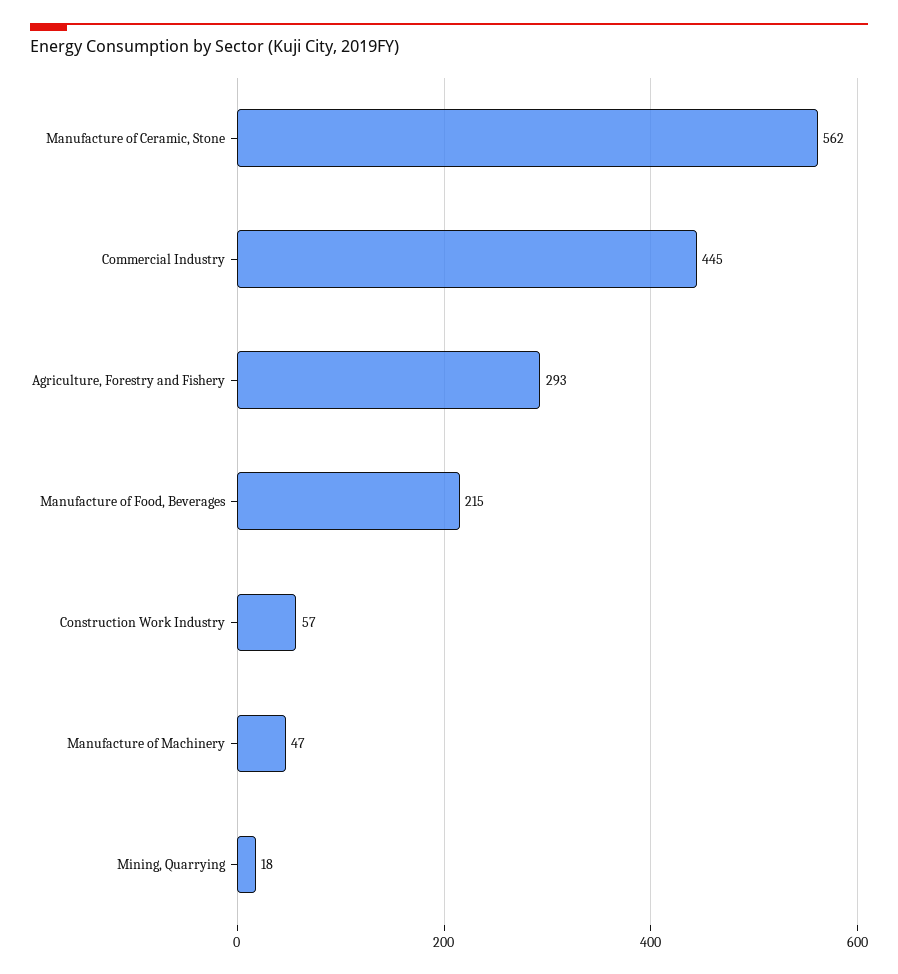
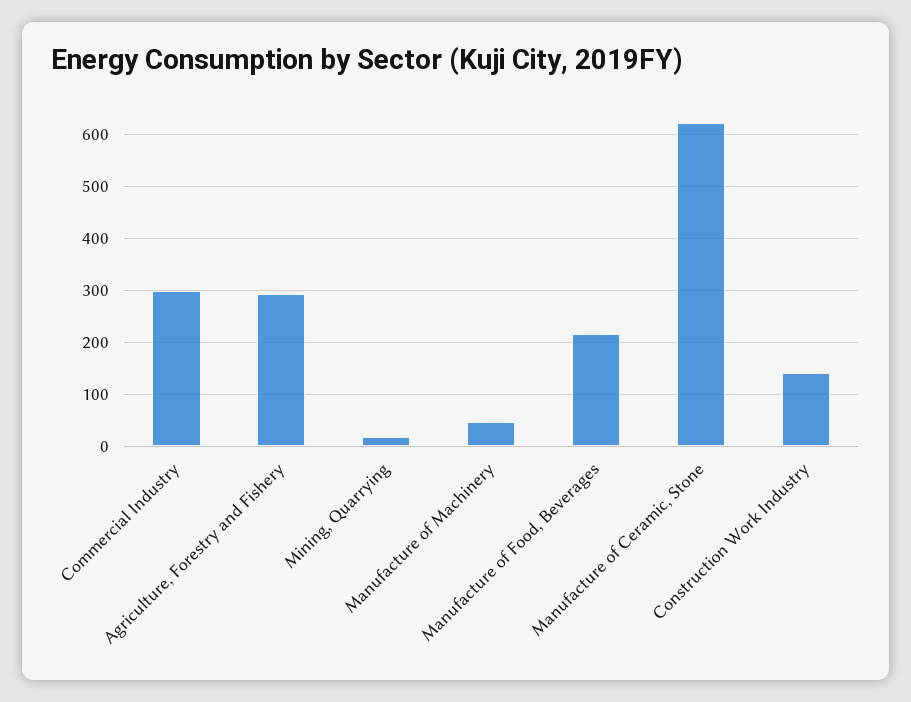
  {
-   "Manufacture of Ceramic, Stone": 562,
+   "Manufacture of Ceramic, Stone": 620,
-   "Commercial Industry": 445,
+   "Commercial Industry": 300,
    "Agriculture, Forestry and Fishery": 293,
    "Manufacture of Food, Beverages": 215,
-   "Construction Work Industry": 57,
+   "Construction Work Industry": 140,
    "Manufacture of Machinery": 47,
    "Mining, Quarrying": 18
  }

